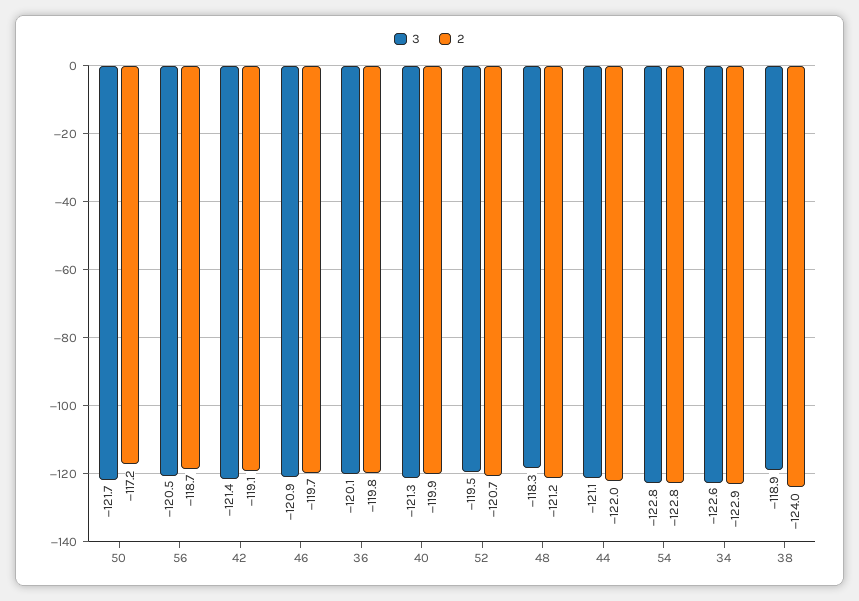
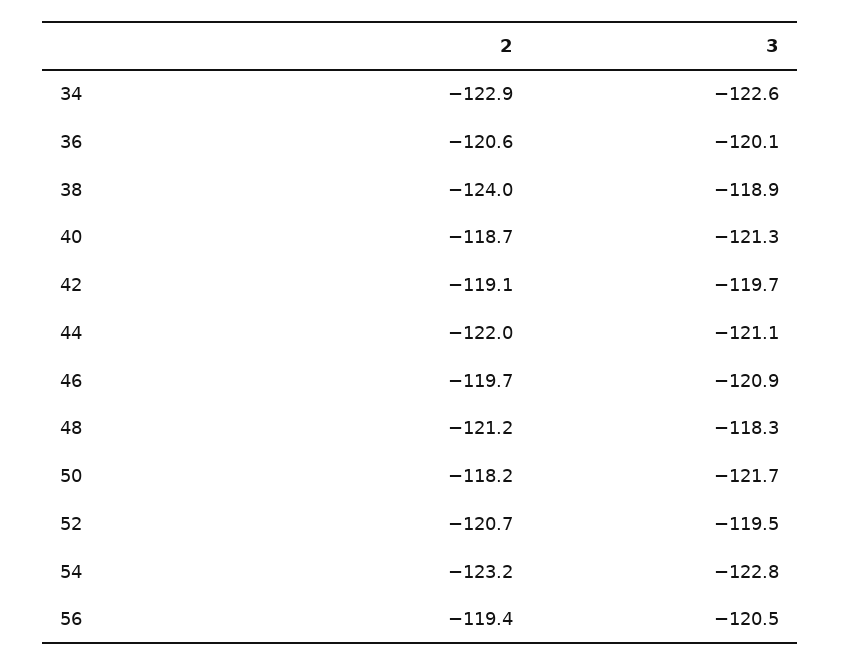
  {
    "3": {
      "50": -121.7,
      "56": -120.5,
-     "42": -121.4,
+     "42": -119.7,
      "46": -120.9,
      "36": -120.1,
      "40": -121.3,
      "52": -119.5,
      "48": -118.3,
      "44": -121.1,
      "54": -122.8,
      "34": -122.6,
      "38": -118.9
    },
    "2": {
-     "50": -117.2,
+     "50": -118.2,
-     "56": -118.7,
+     "56": -119.4,
      "42": -119.1,
      "46": -119.7,
-     "36": -119.8,
+     "36": -120.6,
-     "40": -119.9,
+     "40": -118.7,
      "52": -120.7,
      "48": -121.2,
      "44": -122,
-     "54": -122.8,
+     "54": -123.2,
      "34": -122.9,
      "38": -124
    }
  }

